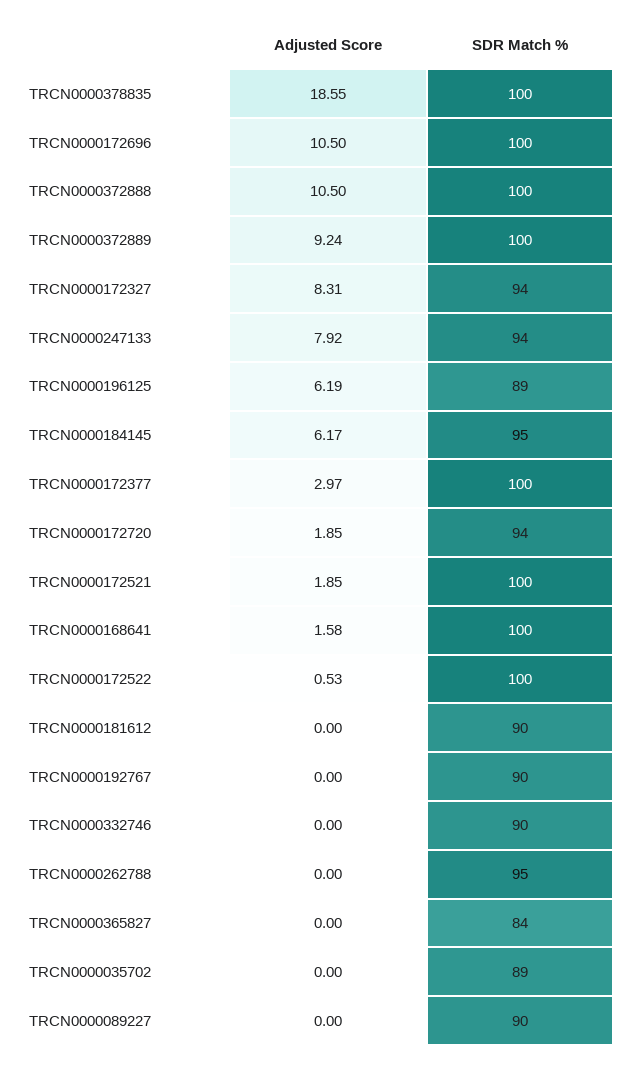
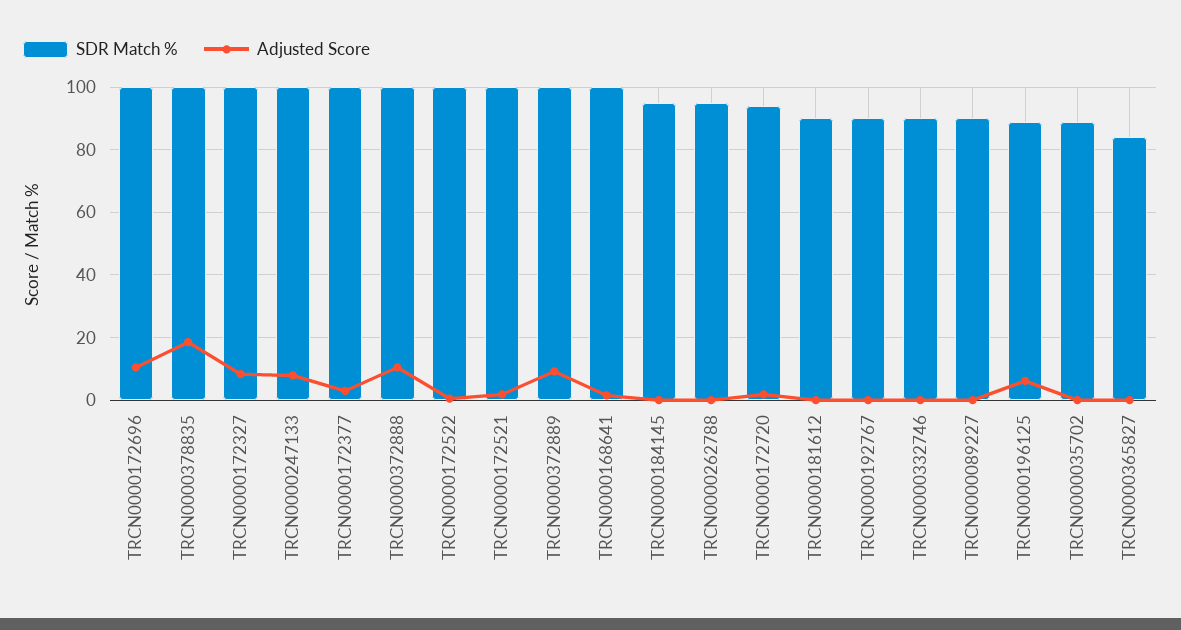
  {
    "Adjusted Score": {
      "TRCN0000378835": 18.55,
      "TRCN0000172696": 10.5,
      "TRCN0000372888": 10.5,
      "TRCN0000372889": 9.24,
      "TRCN0000172327": 8.31,
      "TRCN0000247133": 7.92,
      "TRCN0000196125": 6.19,
-     "TRCN0000184145": 6.17,
+     "TRCN0000184145": 0,
      "TRCN0000172377": 2.97,
      "TRCN0000172720": 1.85,
      "TRCN0000172521": 1.85,
      "TRCN0000168641": 1.58,
      "TRCN0000172522": 0.53,
      "TRCN0000181612": 0,
      "TRCN0000192767": 0,
      "TRCN0000332746": 0,
      "TRCN0000262788": 0,
      "TRCN0000365827": 0,
      "TRCN0000035702": 0,
      "TRCN0000089227": 0
    },
    "SDR Match %": {
      "TRCN0000378835": 100,
      "TRCN0000172696": 100,
      "TRCN0000372888": 100,
      "TRCN0000372889": 100,
-     "TRCN0000172327": 94,
+     "TRCN0000172327": 100,
-     "TRCN0000247133": 94,
+     "TRCN0000247133": 100,
      "TRCN0000196125": 89,
      "TRCN0000184145": 95,
      "TRCN0000172377": 100,
      "TRCN0000172720": 94,
      "TRCN0000172521": 100,
      "TRCN0000168641": 100,
      "TRCN0000172522": 100,
      "TRCN0000181612": 90,
      "TRCN0000192767": 90,
      "TRCN0000332746": 90,
      "TRCN0000262788": 95,
      "TRCN0000365827": 84,
      "TRCN0000035702": 89,
      "TRCN0000089227": 90
    }
  }

